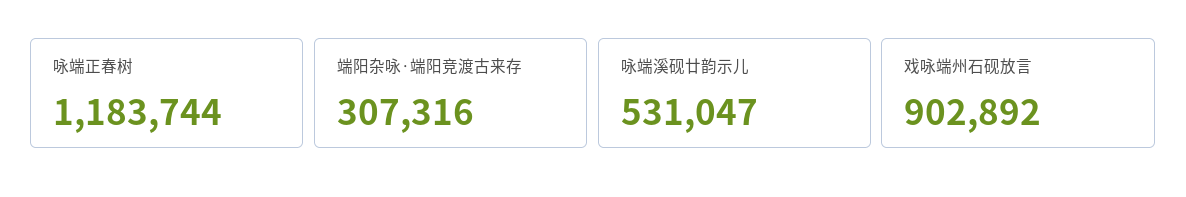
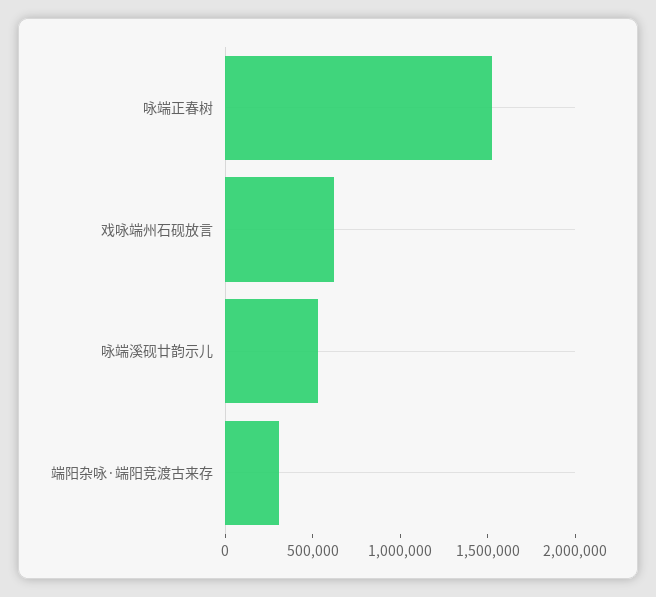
  {
-   "咏端正春树": 1183744,
+   "咏端正春树": 1500000,
    "端阳杂咏·端阳竞渡古来存": 307316,
    "咏端溪砚廿韵示儿": 531047,
-   "戏咏端州石砚放言": 902892
+   "戏咏端州石砚放言": 600000
  }

